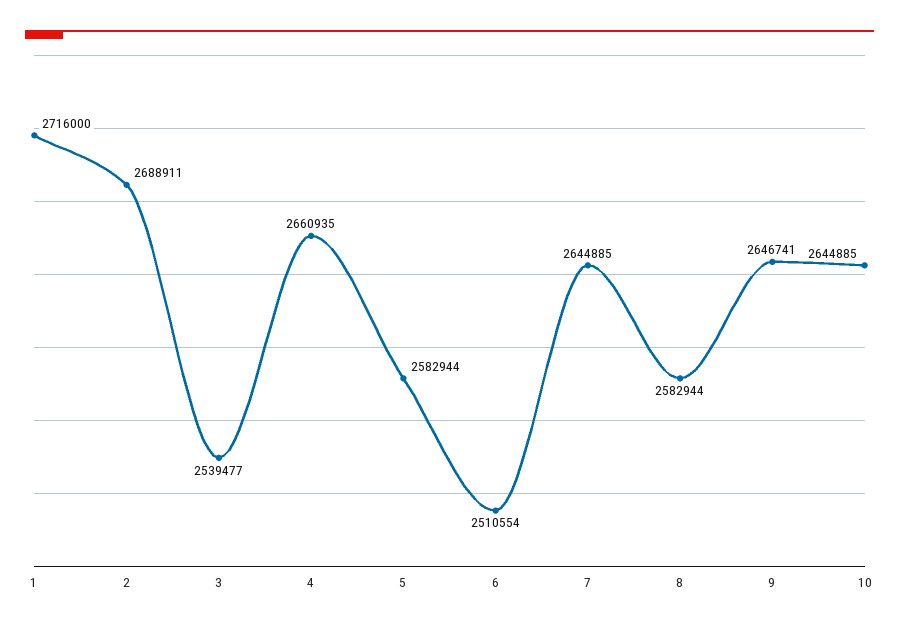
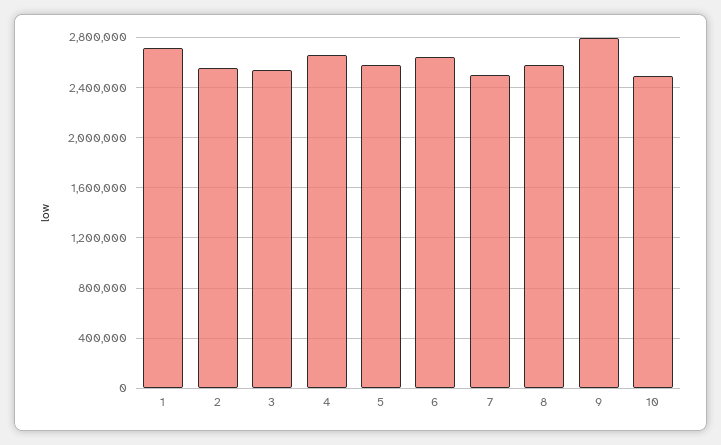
  {
    "1": 2716000,
-   "2": 2688911,
+   "2": 2550000,
    "3": 2539477,
    "4": 2660935,
    "5": 2582944,
-   "6": 2510554,
+   "6": 2650000,
-   "7": 2644885,
+   "7": 2500000,
    "8": 2582944,
-   "9": 2646741,
+   "9": 2800000,
-   "10": 2644885
+   "10": 2500000
  }

